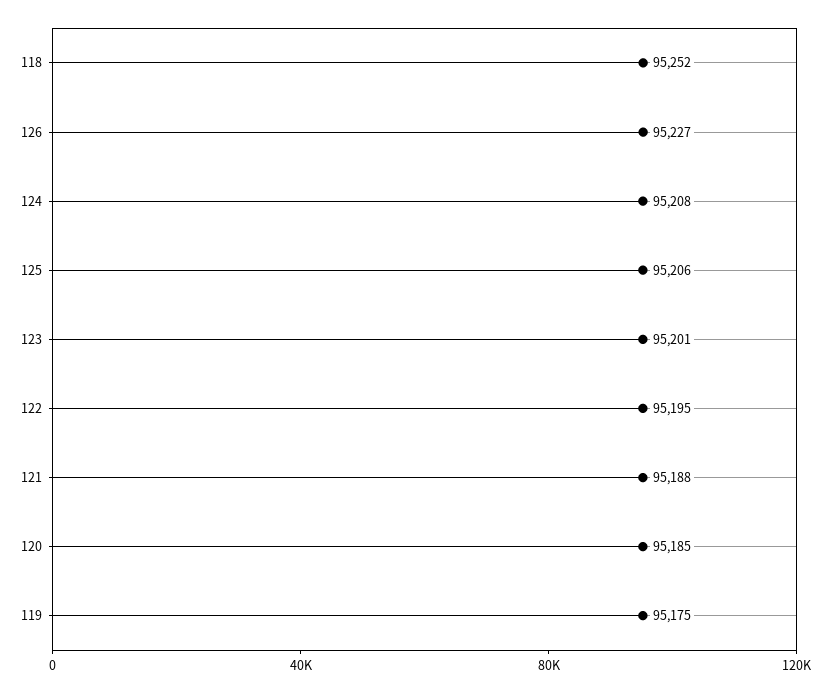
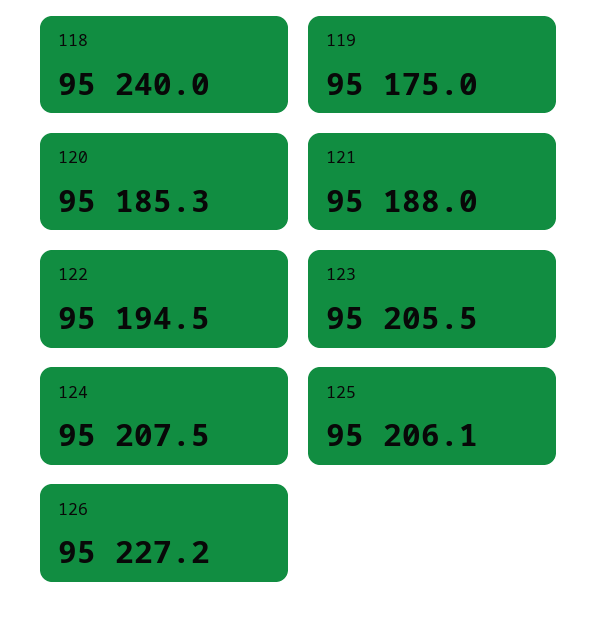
  {
-   "118": 95252,
+   "118": 95240,
    "126": 95227.2,
    "124": 95207.5,
    "125": 95206.1,
-   "123": 95201,
+   "123": 95205.5,
    "122": 95194.5,
    "121": 95188,
    "120": 95185.3,
    "119": 95175
  }

